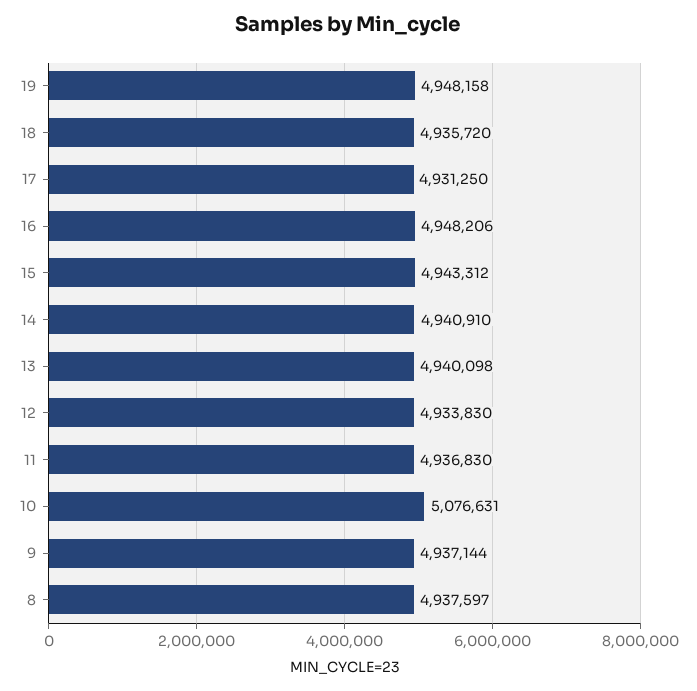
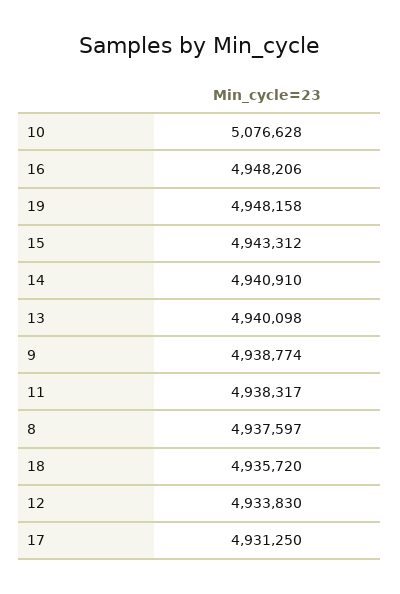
  {
    "19": 4948158,
    "18": 4935720,
    "17": 4931250,
    "16": 4948206,
    "15": 4943312,
    "14": 4940910,
    "13": 4940098,
    "12": 4933830,
-   "11": 4936830,
+   "11": 4938317,
-   "10": 5076631,
+   "10": 5076628,
-   "9": 4937144,
+   "9": 4938774,
    "8": 4937597
  }

